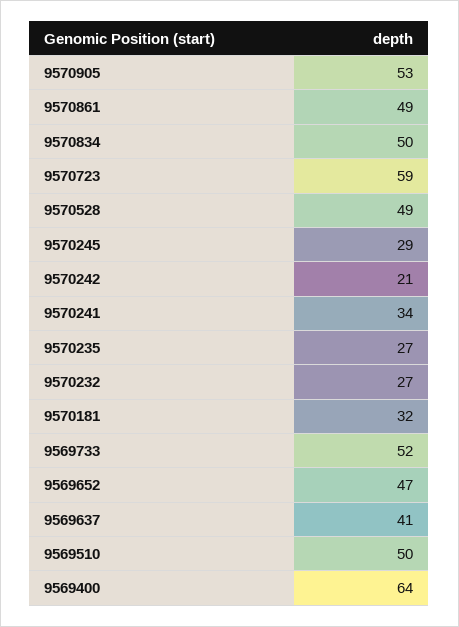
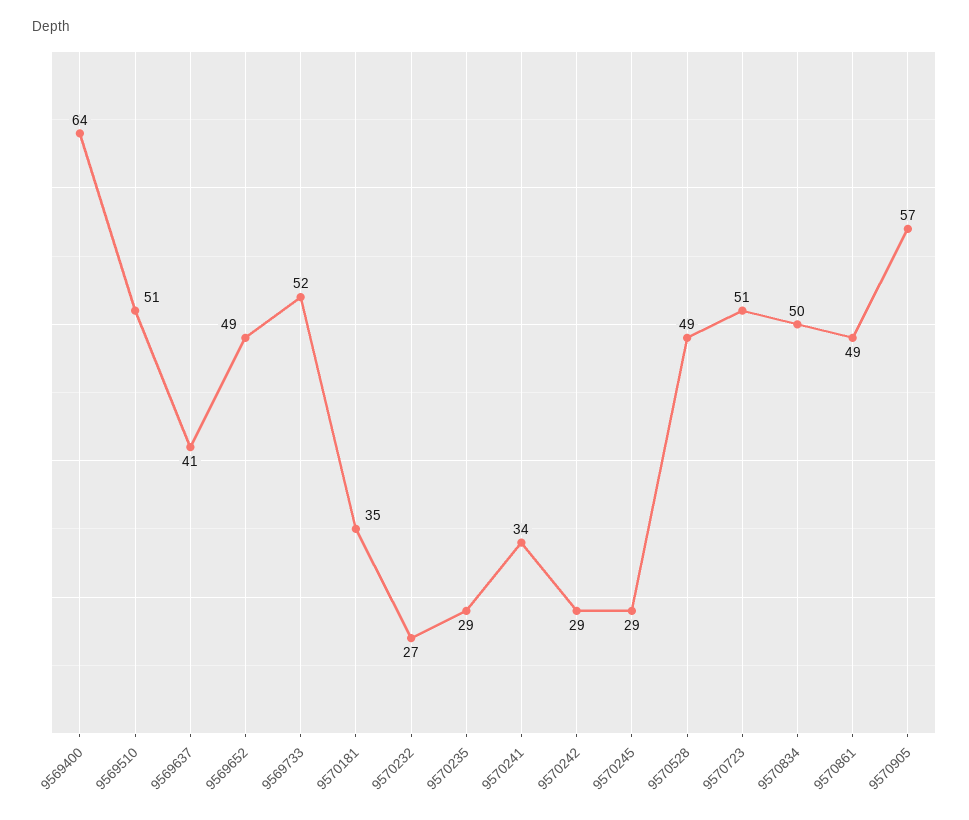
  {
-   "9570905": 53,
+   "9570905": 57,
    "9570861": 49,
    "9570834": 50,
-   "9570723": 59,
+   "9570723": 51,
    "9570528": 49,
    "9570245": 29,
-   "9570242": 21,
+   "9570242": 29,
    "9570241": 34,
-   "9570235": 27,
+   "9570235": 29,
    "9570232": 27,
-   "9570181": 32,
+   "9570181": 35,
    "9569733": 52,
-   "9569652": 47,
+   "9569652": 49,
    "9569637": 41,
-   "9569510": 50,
+   "9569510": 51,
    "9569400": 64
  }

